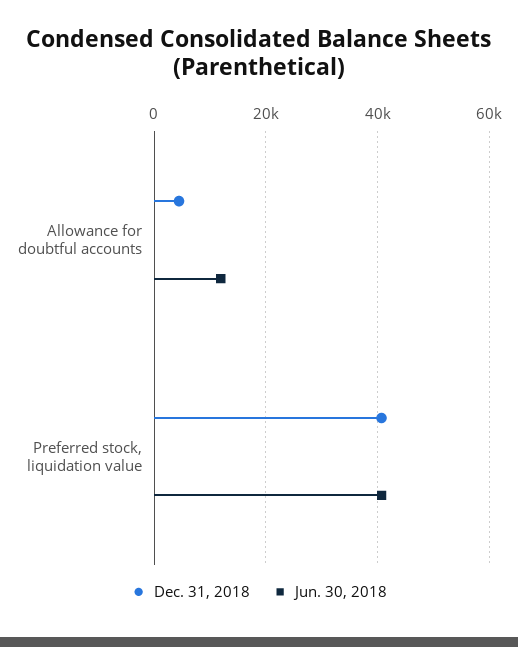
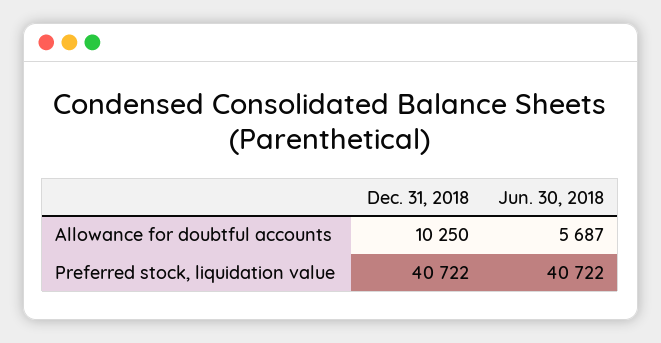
  {
    "Dec. 31, 2018": {
-     "Allowance for doubtful accounts": 4000,
+     "Allowance for doubtful accounts": 10250,
      "Preferred stock, liquidation value": 40722
    },
    "Jun. 30, 2018": {
-     "Allowance for doubtful accounts": 12000,
+     "Allowance for doubtful accounts": 5687,
      "Preferred stock, liquidation value": 40722
    }
  }

